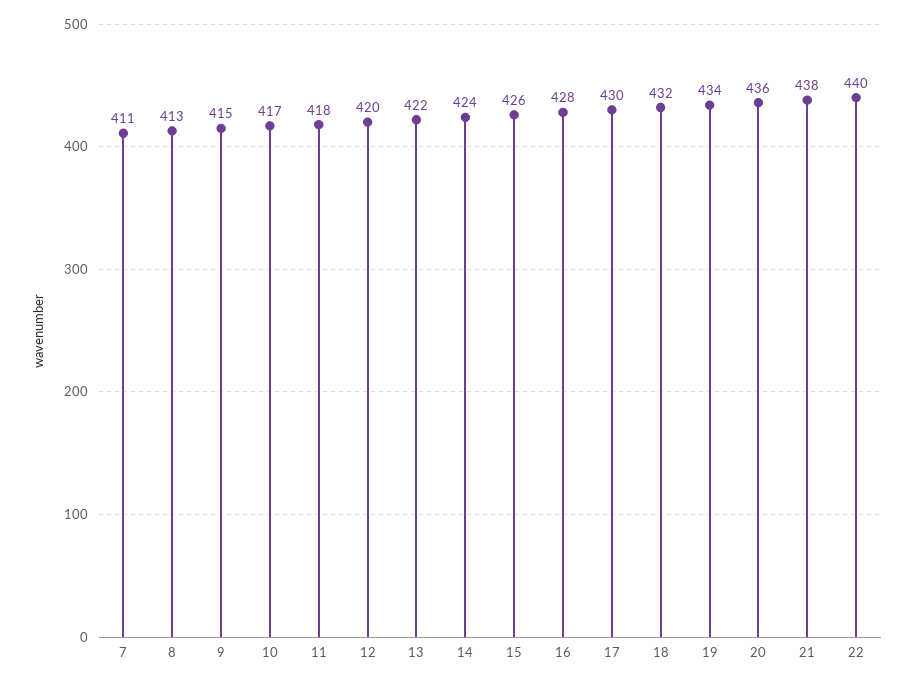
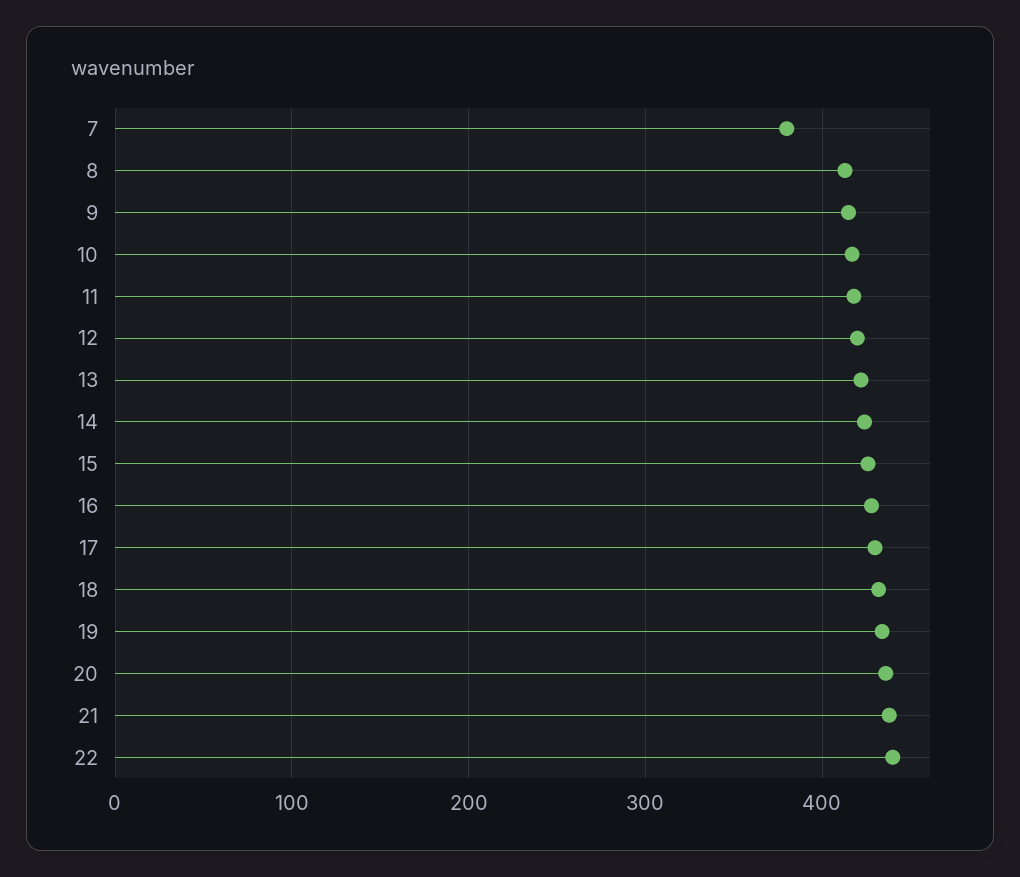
  {
-   "7": 411,
+   "7": 380,
    "8": 413,
    "9": 415,
    "10": 417,
    "11": 418,
    "12": 420,
    "13": 422,
    "14": 424,
    "15": 426,
    "16": 428,
    "17": 430,
    "18": 432,
    "19": 434,
    "20": 436,
    "21": 438,
    "22": 440
  }

